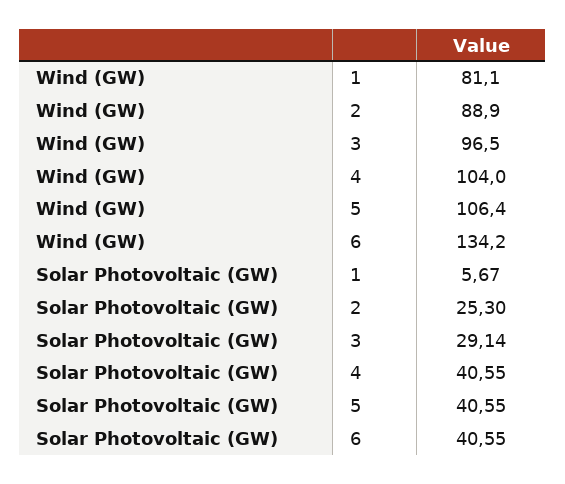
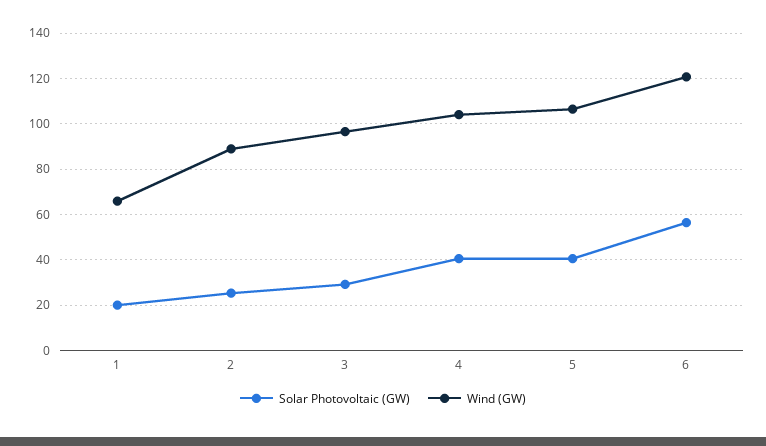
  {
    "Wind (GW)": {
-     "1": 81.1,
+     "1": 65,
      "2": 88.9,
      "3": 96.5,
      "4": 104,
      "5": 106.4,
-     "6": 134.2
+     "6": 120
    },
    "Solar Photovoltaic (GW)": {
-     "1": 5.67,
+     "1": 20,
      "2": 25.3,
      "3": 29.14,
      "4": 40.55,
      "5": 40.55,
-     "6": 40.55
+     "6": 55
    }
  }

